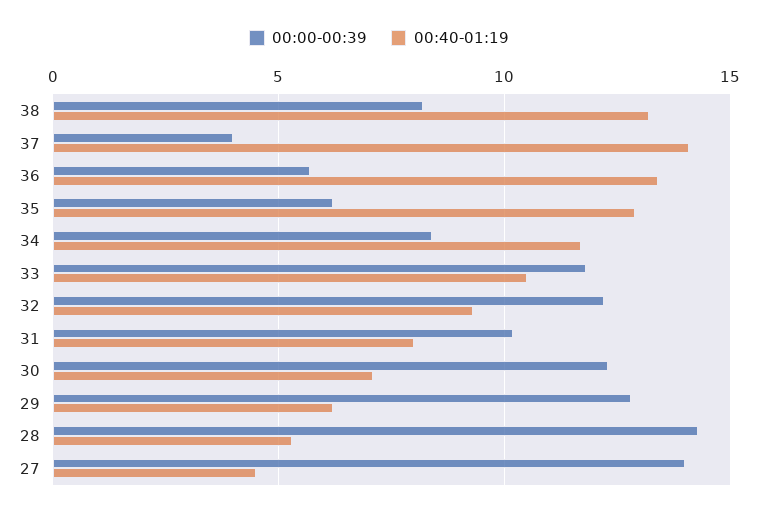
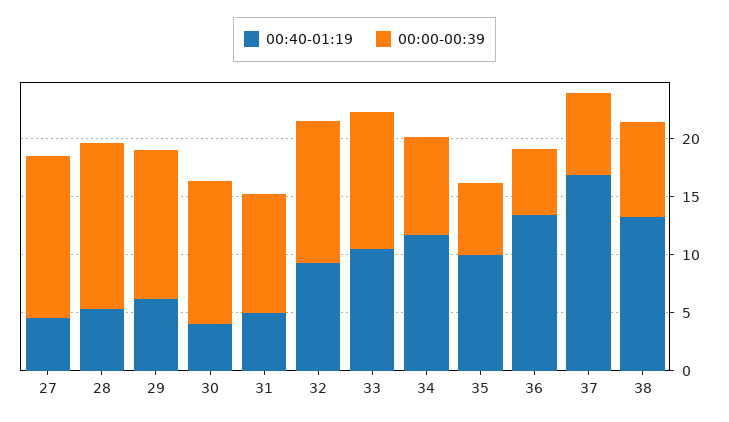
  {
    "00:00-00:39": {
      "38": 8,
-     "37": 4,
+     "37": 7,
      "36": 5.5,
      "35": 6,
      "34": 8.5,
      "33": 12,
      "32": 12,
      "31": 10,
      "30": 12.5,
      "29": 13,
      "28": 14.5,
      "27": 14
    },
    "00:40-01:19": {
      "38": 13,
-     "37": 14,
+     "37": 17,
      "36": 13.5,
-     "35": 13,
+     "35": 10,
      "34": 11.5,
      "33": 10.5,
      "32": 9.5,
-     "31": 8,
+     "31": 5,
-     "30": 7,
+     "30": 4,
      "29": 6,
      "28": 5.5,
      "27": 4.5
    }
  }

